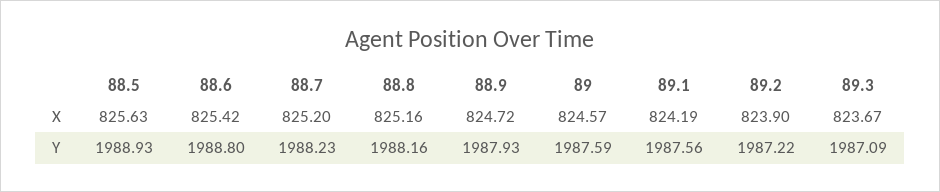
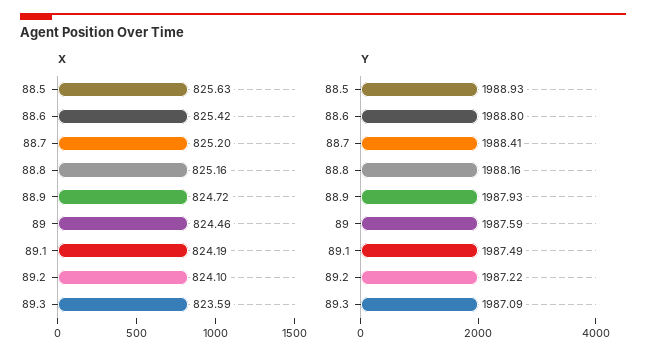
  {
    "X": {
      "88.5": 825.63,
      "88.6": 825.42,
      "88.7": 825.2,
      "88.8": 825.16,
      "88.9": 824.72,
-     "89": 824.57,
+     "89": 824.46,
      "89.1": 824.19,
-     "89.2": 823.9,
+     "89.2": 824.1,
-     "89.3": 823.67
+     "89.3": 823.59
    },
    "Y": {
      "88.5": 1988.93,
      "88.6": 1988.8,
-     "88.7": 1988.23,
+     "88.7": 1988.41,
      "88.8": 1988.16,
      "88.9": 1987.93,
      "89": 1987.59,
-     "89.1": 1987.56,
+     "89.1": 1987.49,
      "89.2": 1987.22,
      "89.3": 1987.09
    }
  }

